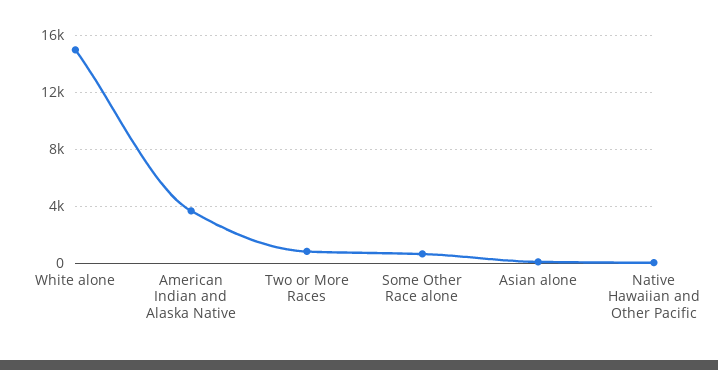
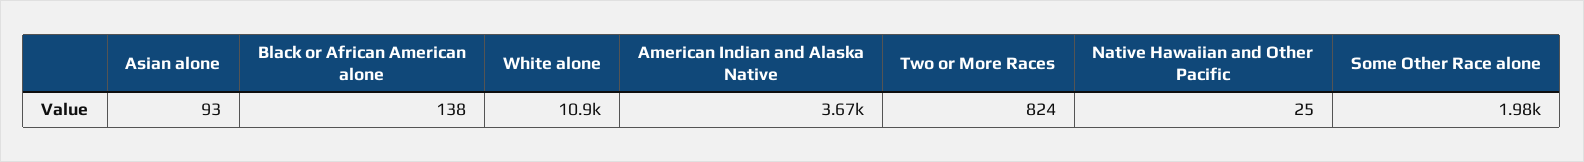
  {
-   "White alone": 15000,
+   "White alone": 10900,
    "American Indian and Alaska Native": 3670,
    "Two or More Races": 824,
-   "Some Other Race alone": 500,
+   "Some Other Race alone": 1980,
    "Asian alone": 93,
-   "Native Hawaiian and Other Pacific": 25
+   "Native Hawaiian and Other Pacific": 25,
+   "Black or African American alone": 138
  }

